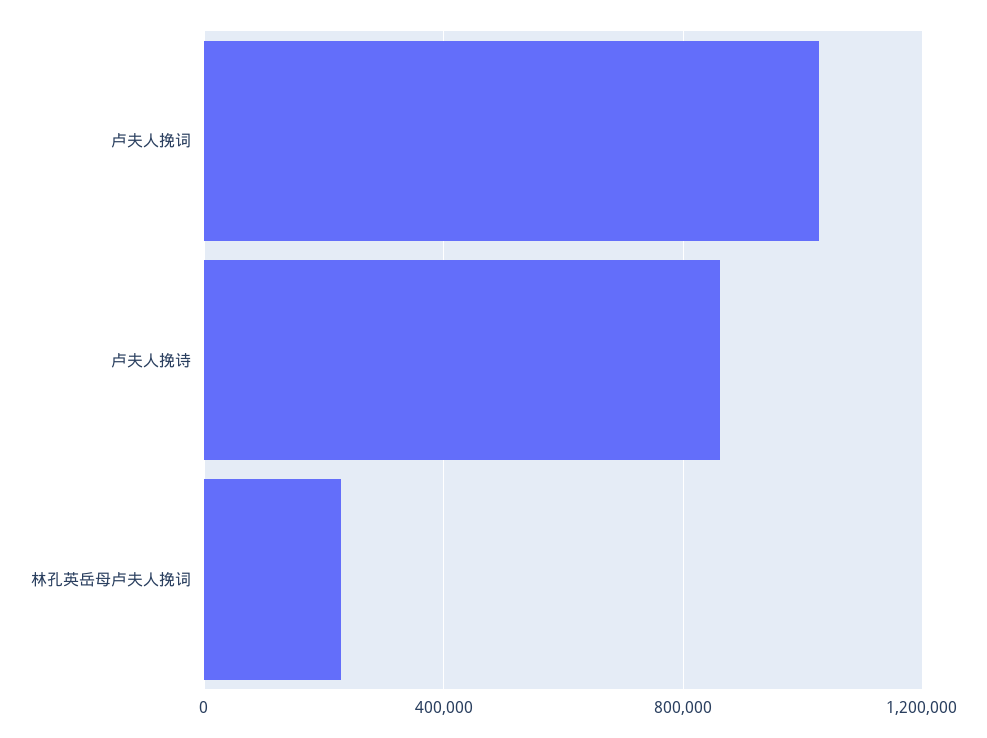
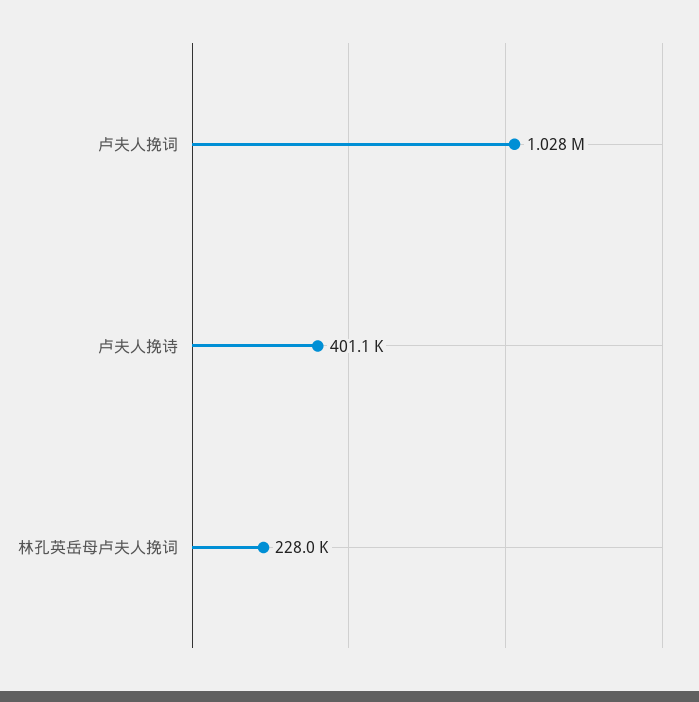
  {
    "卢夫人挽词": 1028000,
-   "卢夫人挽诗": 850000,
+   "卢夫人挽诗": 401100,
    "林孔英岳母卢夫人挽词": 228000
  }

